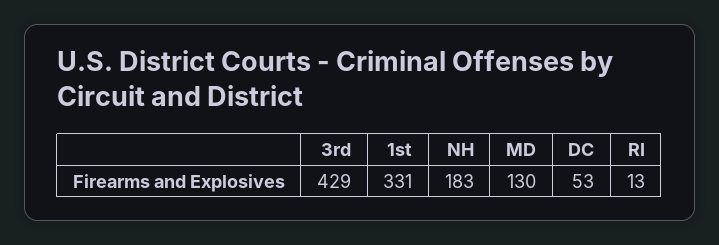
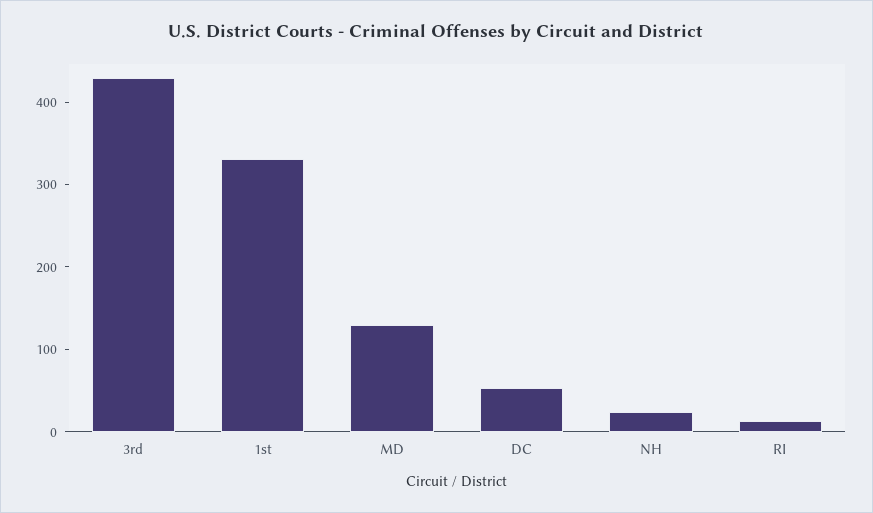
  {
    "3rd": 429,
    "1st": 331,
-   "NH": 183,
+   "NH": 20,
    "MD": 130,
    "DC": 53,
    "RI": 13
  }

